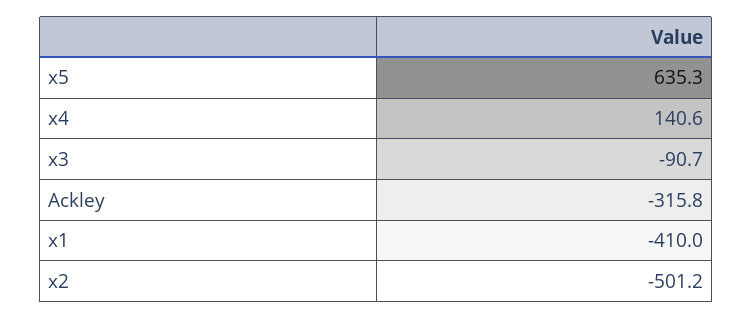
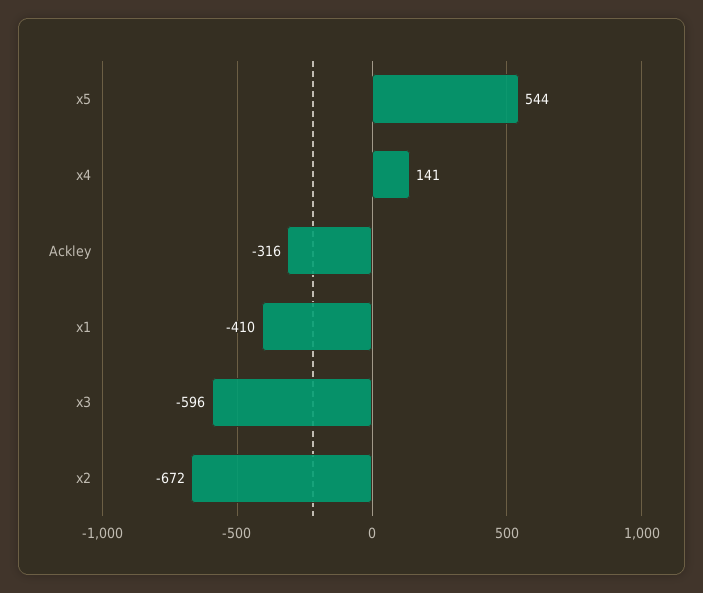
  {
-   "x5": 635.3,
+   "x5": 544,
    "x4": 140.6,
-   "x3": -90.7,
+   "x3": -596,
    "Ackley": -315.8,
    "x1": -410,
-   "x2": -501.2
+   "x2": -672
  }

